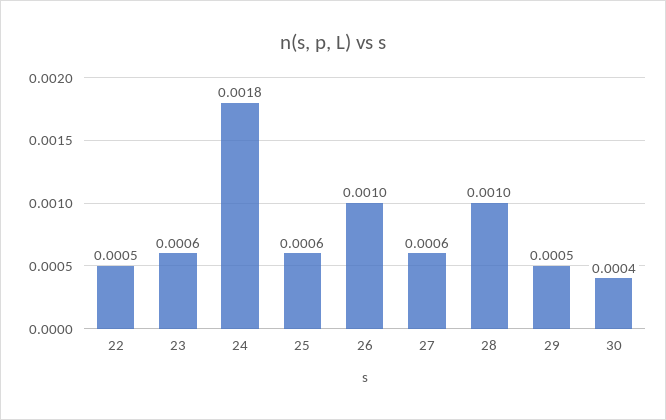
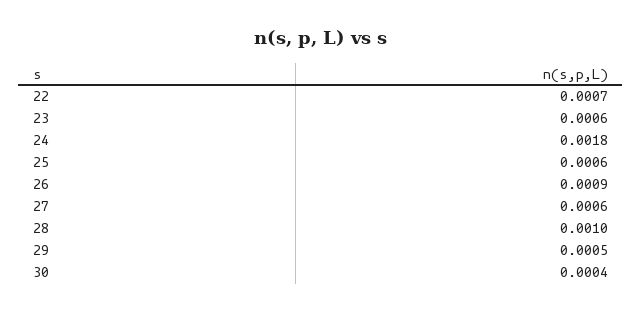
  {
-   "22": 0.0005,
+   "22": 0.0007,
    "23": 0.0006,
    "24": 0.0018,
    "25": 0.0006,
-   "26": 0.001,
+   "26": 0.0009,
    "27": 0.0006,
    "28": 0.001,
    "29": 0.0005,
    "30": 0.0004
  }

